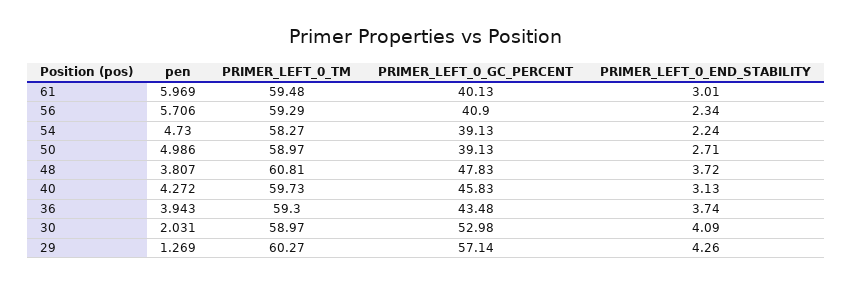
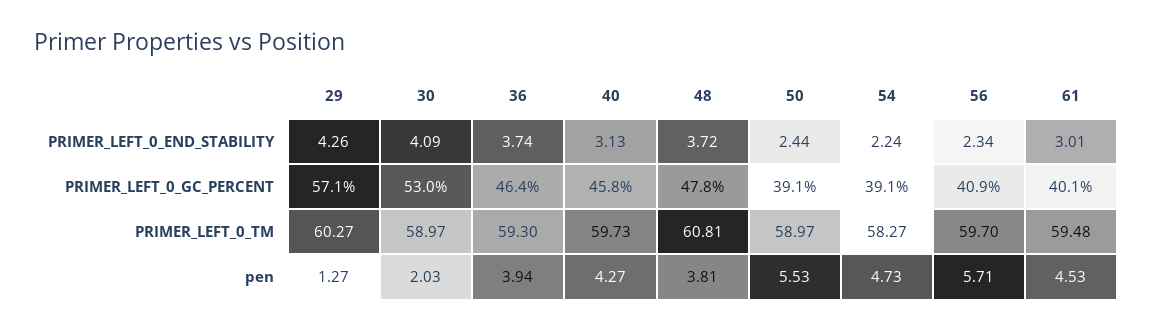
  {
    "pen": {
-     "61": 5.969,
+     "61": 4.53,
      "56": 5.706,
      "54": 4.73,
-     "50": 4.986,
+     "50": 5.53,
      "48": 3.807,
      "40": 4.272,
      "36": 3.943,
      "30": 2.031,
      "29": 1.269
    },
    "PRIMER_LEFT_0_TM": {
      "61": 59.48,
-     "56": 59.29,
+     "56": 59.7,
      "54": 58.27,
      "50": 58.97,
      "48": 60.81,
      "40": 59.73,
      "36": 59.3,
      "30": 58.97,
      "29": 60.27
    },
    "PRIMER_LEFT_0_GC_PERCENT": {
      "61": 40.13,
      "56": 40.9,
      "54": 39.13,
      "50": 39.13,
      "48": 47.83,
      "40": 45.83,
-     "36": 43.48,
+     "36": 46.4,
      "30": 52.98,
      "29": 57.14
    },
    "PRIMER_LEFT_0_END_STABILITY": {
      "61": 3.01,
      "56": 2.34,
      "54": 2.24,
-     "50": 2.71,
+     "50": 2.44,
      "48": 3.72,
      "40": 3.13,
      "36": 3.74,
      "30": 4.09,
      "29": 4.26
    }
  }

